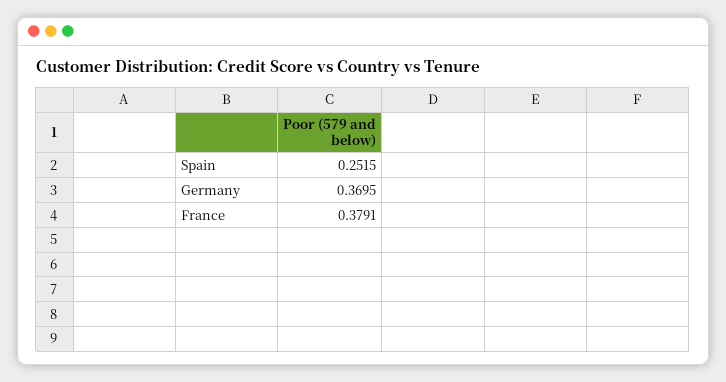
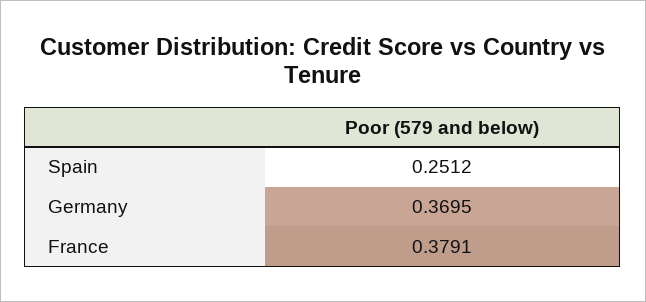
  {
-   "Spain": 0.2515,
+   "Spain": 0.2512,
    "Germany": 0.3695,
    "France": 0.3791
  }

